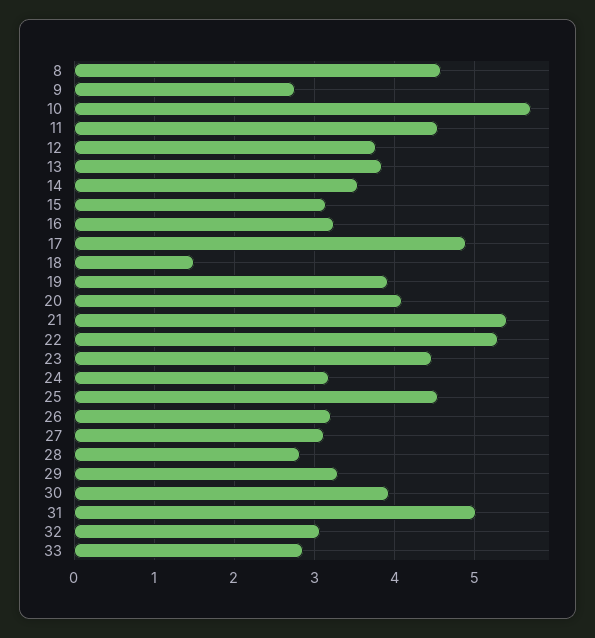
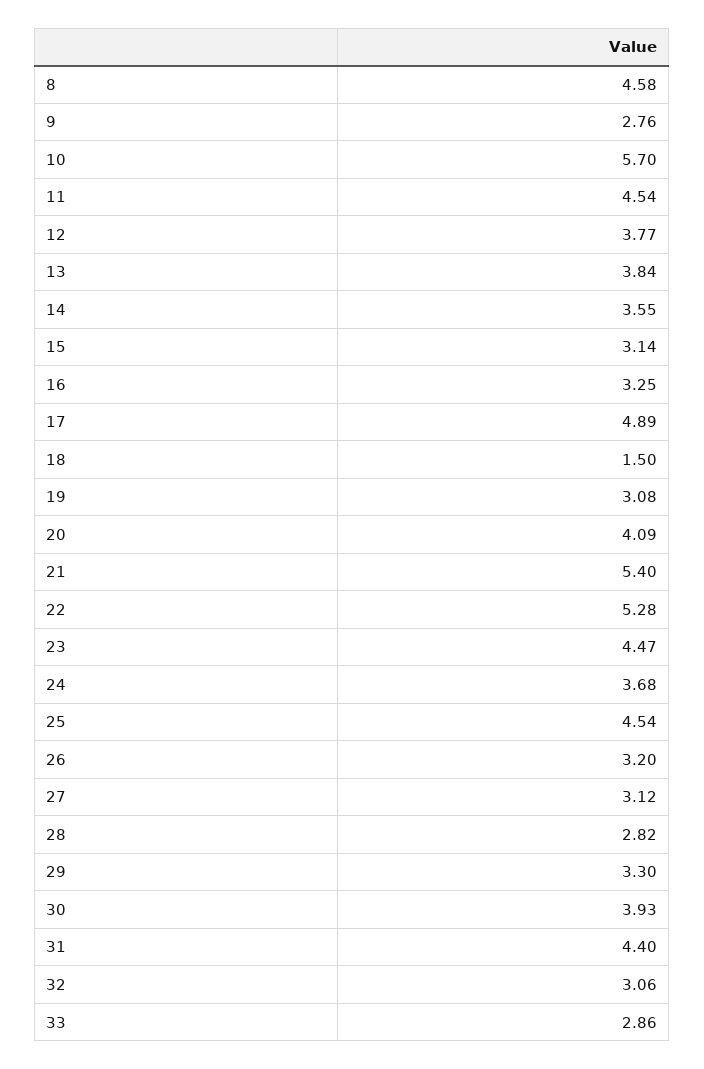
  {
    "8": 4.58,
    "9": 2.76,
    "10": 5.7,
    "11": 4.54,
    "12": 3.77,
    "13": 3.84,
    "14": 3.55,
    "15": 3.14,
    "16": 3.25,
    "17": 4.89,
    "18": 1.5,
-   "19": 3.9,
+   "19": 3.08,
    "20": 4.09,
    "21": 5.4,
    "22": 5.28,
    "23": 4.47,
-   "24": 3.2,
+   "24": 3.68,
    "25": 4.54,
    "26": 3.2,
    "27": 3.12,
    "28": 2.82,
    "29": 3.3,
    "30": 3.93,
-   "31": 5,
+   "31": 4.4,
    "32": 3.06,
    "33": 2.86
  }

